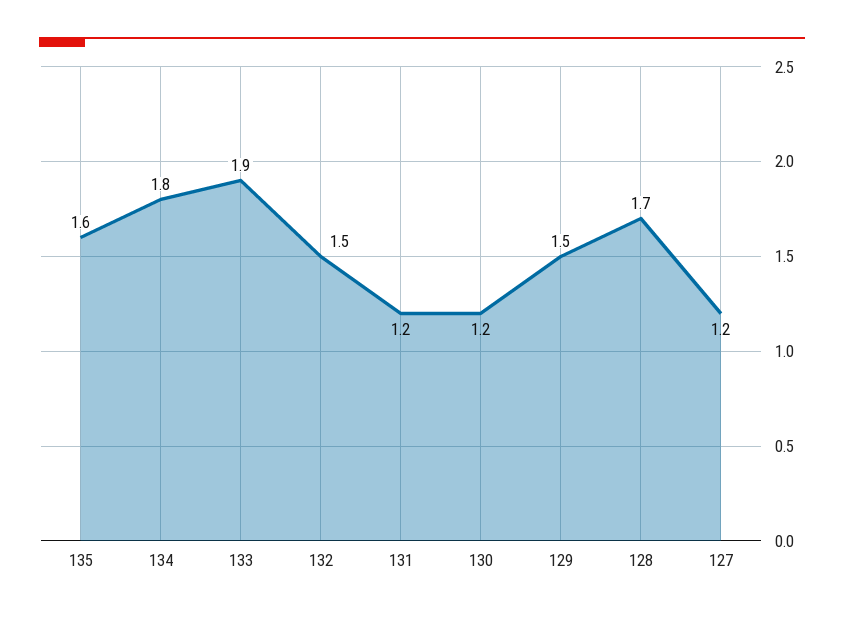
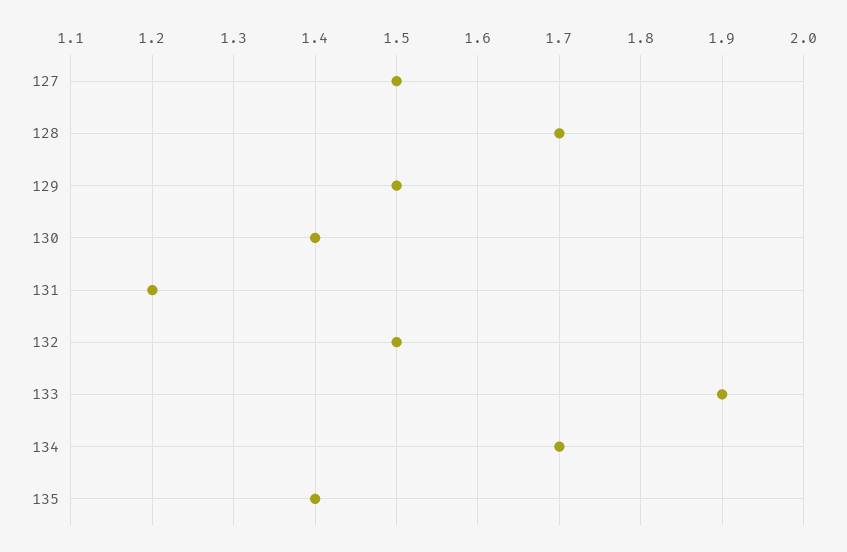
  {
-   "135": 1.6,
+   "135": 1.4,
-   "134": 1.8,
+   "134": 1.7,
    "133": 1.9,
    "132": 1.5,
    "131": 1.2,
-   "130": 1.2,
+   "130": 1.4,
    "129": 1.5,
    "128": 1.7,
-   "127": 1.2
+   "127": 1.5
  }

